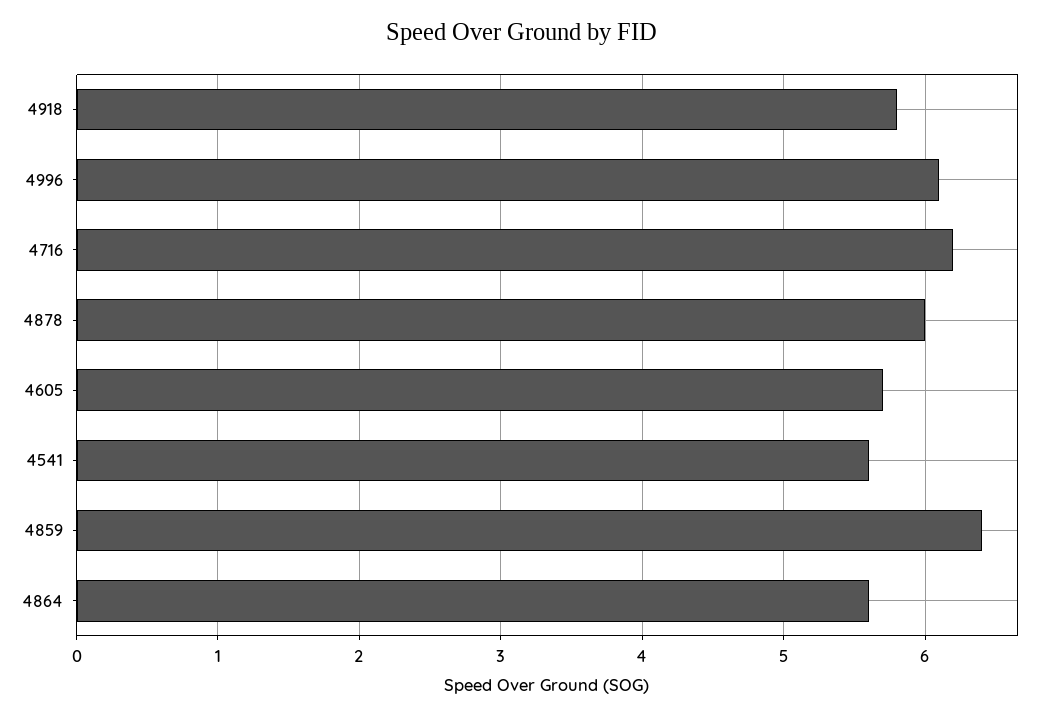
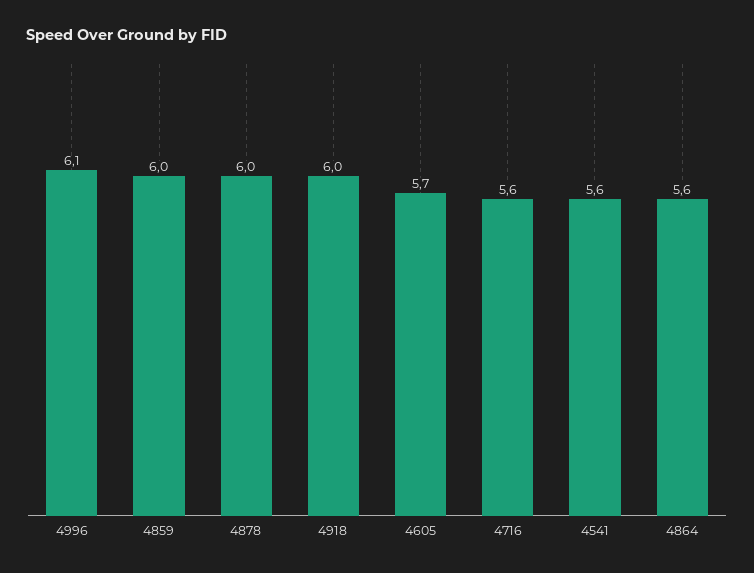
  {
-   "4918": 5.8,
+   "4918": 6,
    "4996": 6.1,
-   "4716": 6.2,
+   "4716": 5.6,
    "4878": 6,
    "4605": 5.7,
    "4541": 5.6,
-   "4859": 6.4,
+   "4859": 6,
    "4864": 5.6
  }

